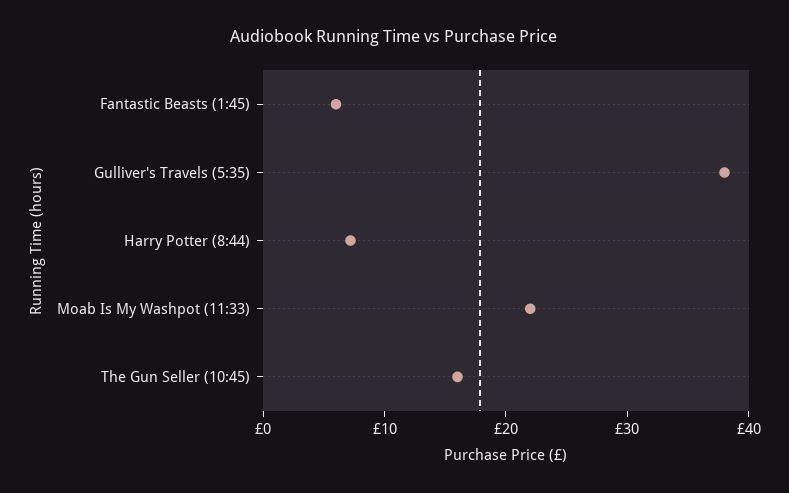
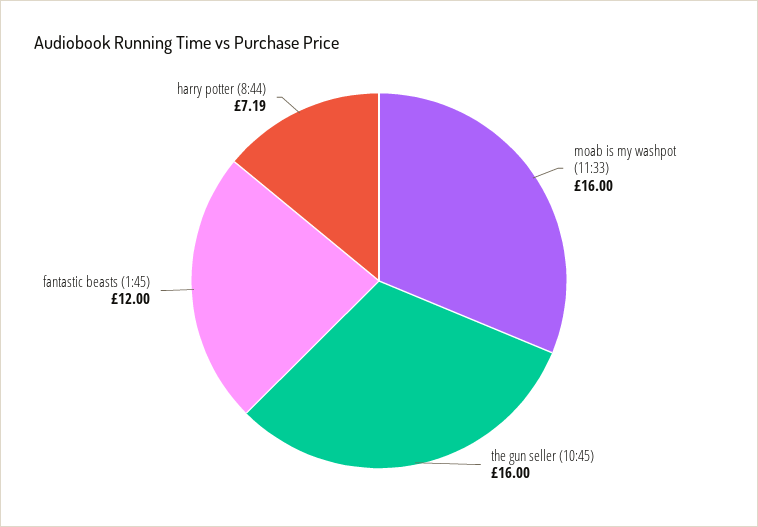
  {
-   "Fantastic Beasts (1:45)": 6,
+   "Fantastic Beasts (1:45)": 12,
-   "Gulliver's Travels (5:35)": 38,
    "Harry Potter (8:44)": 7.19,
-   "Moab Is My Washpot (11:33)": 22,
+   "Moab Is My Washpot (11:33)": 16,
    "The Gun Seller (10:45)": 16
  }

